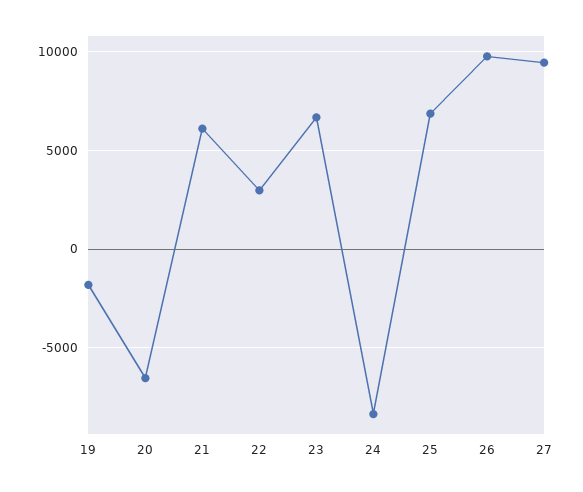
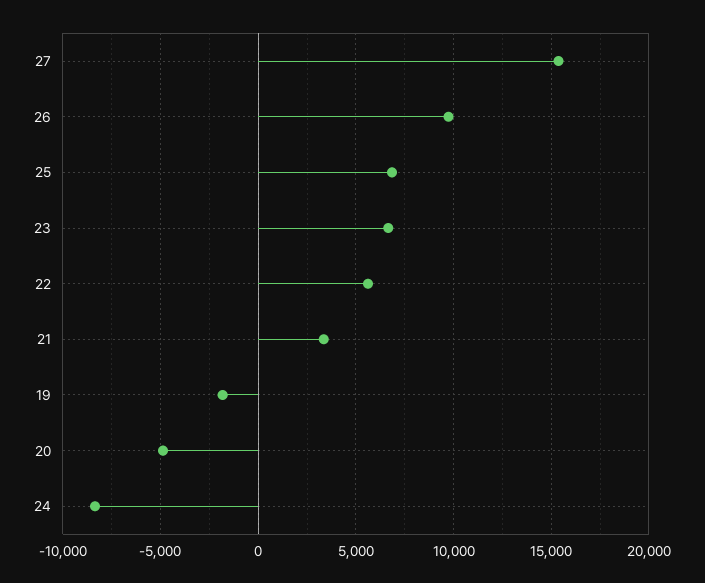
  {
    "19": -2000,
-   "20": -6500,
+   "20": -5000,
-   "21": 6000,
+   "21": 3500,
-   "22": 3000,
+   "22": 5500,
    "23": 6500,
    "24": -8500,
    "25": 7000,
    "26": 9500,
-   "27": 9500
+   "27": 15500
  }

